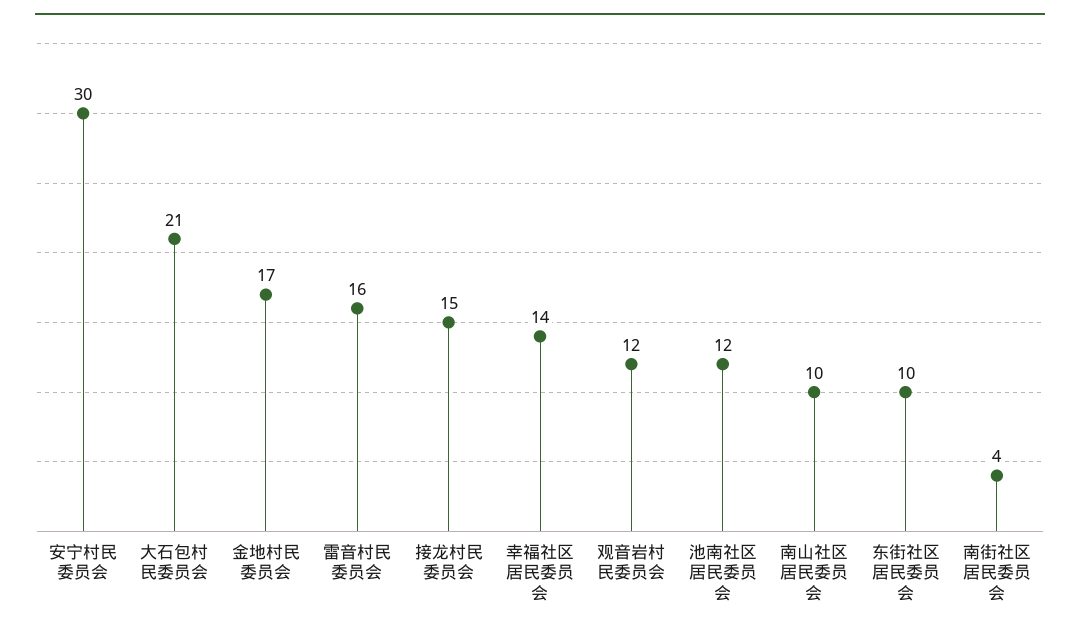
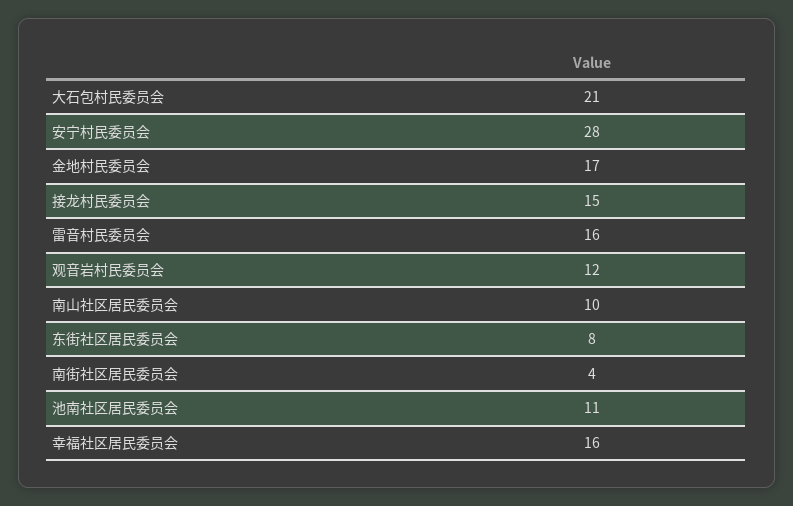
  {
-   "安宁村民委员会": 30,
+   "安宁村民委员会": 28,
    "大石包村民委员会": 21,
    "金地村民委员会": 17,
    "雷音村民委员会": 16,
    "接龙村民委员会": 15,
-   "幸福社区居民委员会": 14,
+   "幸福社区居民委员会": 16,
    "观音岩村民委员会": 12,
-   "池南社区居民委员会": 12,
+   "池南社区居民委员会": 11,
    "南山社区居民委员会": 10,
-   "东街社区居民委员会": 10,
+   "东街社区居民委员会": 8,
    "南街社区居民委员会": 4
  }

